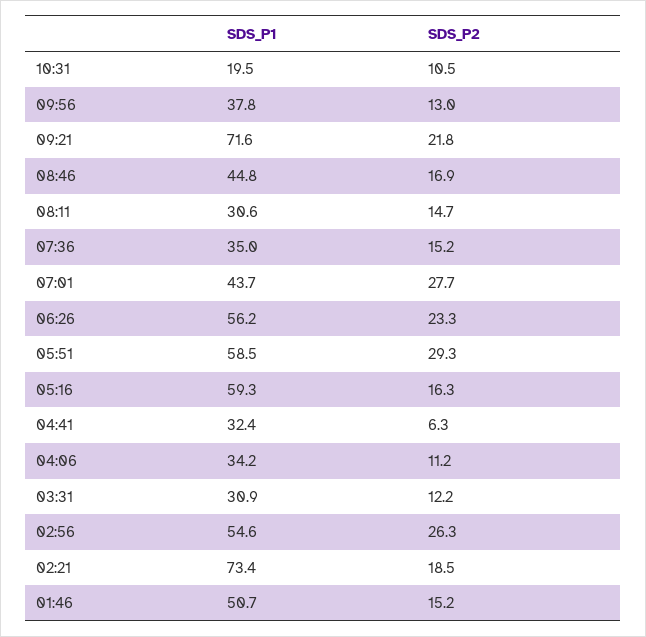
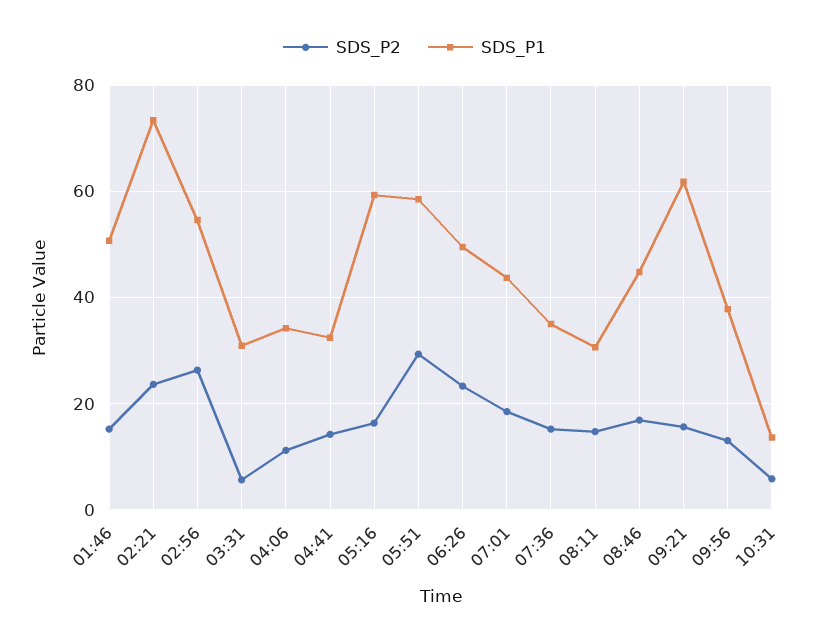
  {
    "SDS_P1": {
-     "10:31": 19.5,
+     "10:31": 14,
      "09:56": 37.8,
-     "09:21": 71.6,
+     "09:21": 62,
      "08:46": 44.8,
      "08:11": 30.6,
      "07:36": 35,
      "07:01": 43.7,
-     "06:26": 56.2,
+     "06:26": 50,
      "05:51": 58.5,
      "05:16": 59.3,
      "04:41": 32.4,
      "04:06": 34.2,
      "03:31": 30.9,
      "02:56": 54.6,
      "02:21": 73.4,
      "01:46": 50.7
    },
    "SDS_P2": {
-     "10:31": 10.5,
+     "10:31": 6,
      "09:56": 13,
-     "09:21": 21.8,
+     "09:21": 16,
      "08:46": 16.9,
      "08:11": 14.7,
      "07:36": 15.2,
-     "07:01": 27.7,
+     "07:01": 18,
      "06:26": 23.3,
      "05:51": 29.3,
      "05:16": 16.3,
-     "04:41": 6.3,
+     "04:41": 14,
      "04:06": 11.2,
-     "03:31": 12.2,
+     "03:31": 6,
      "02:56": 26.3,
-     "02:21": 18.5,
+     "02:21": 24,
      "01:46": 15.2
    }
  }

